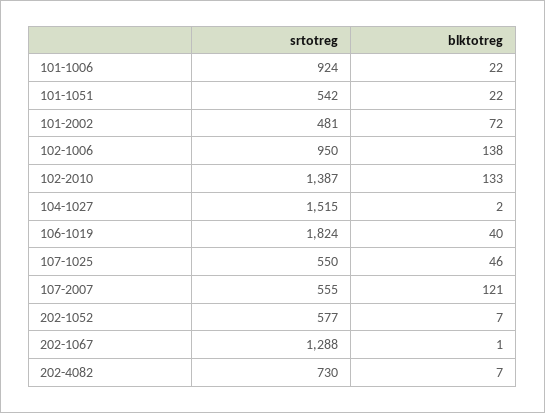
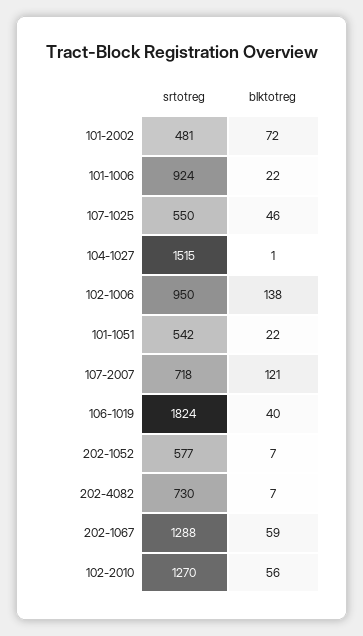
  {
    "srtotreg": {
      "101-1006": 924,
      "101-1051": 542,
      "101-2002": 481,
      "102-1006": 950,
-     "102-2010": 1387,
+     "102-2010": 1270,
      "104-1027": 1515,
      "106-1019": 1824,
      "107-1025": 550,
-     "107-2007": 555,
+     "107-2007": 718,
      "202-1052": 577,
      "202-1067": 1288,
      "202-4082": 730
    },
    "blktotreg": {
      "101-1006": 22,
      "101-1051": 22,
      "101-2002": 72,
      "102-1006": 138,
-     "102-2010": 133,
+     "102-2010": 56,
-     "104-1027": 2,
+     "104-1027": 1,
      "106-1019": 40,
      "107-1025": 46,
      "107-2007": 121,
      "202-1052": 7,
-     "202-1067": 1,
+     "202-1067": 59,
      "202-4082": 7
    }
  }

